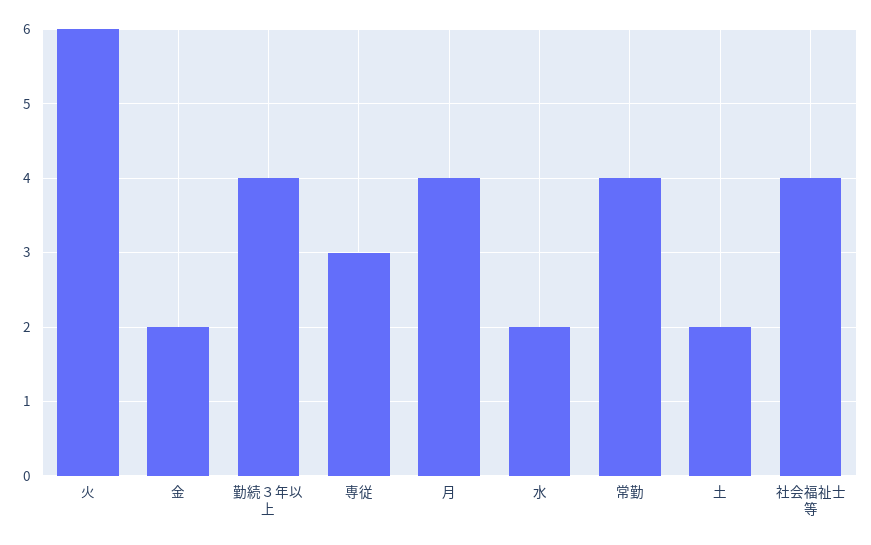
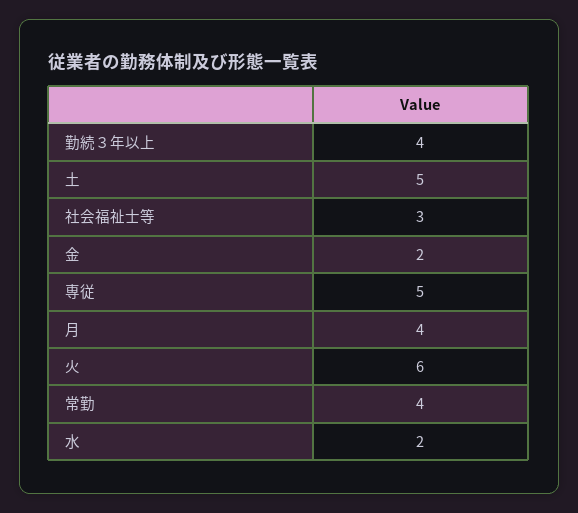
  {
    "火": 6,
    "金": 2,
    "勤続３年以上": 4,
-   "専従": 3,
+   "専従": 5,
    "月": 4,
    "水": 2,
    "常勤": 4,
-   "土": 2,
+   "土": 5,
-   "社会福祉士等": 4
+   "社会福祉士等": 3
  }

